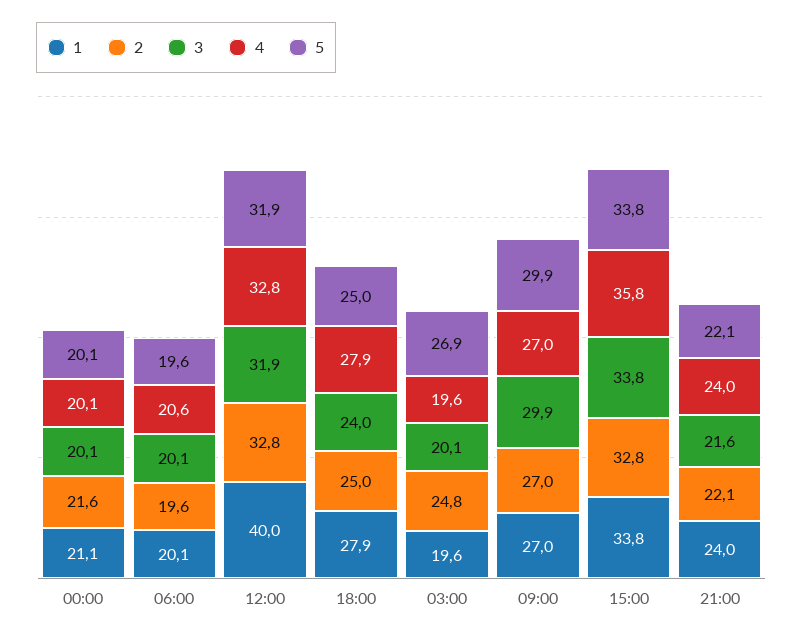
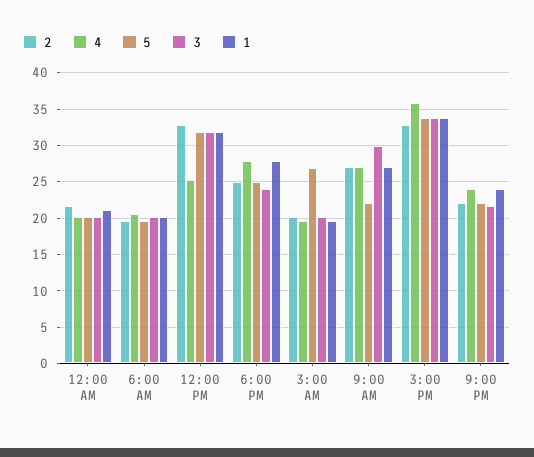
  {
    "1": {
      "00:00": 21.1,
      "06:00": 20.1,
-     "12:00": 40,
+     "12:00": 32,
      "18:00": 27.9,
      "03:00": 19.6,
      "09:00": 27,
      "15:00": 33.8,
      "21:00": 24
    },
    "2": {
      "00:00": 21.6,
      "06:00": 19.6,
      "12:00": 32.8,
      "18:00": 25,
-     "03:00": 24.8,
+     "03:00": 20,
      "09:00": 27,
      "15:00": 32.8,
      "21:00": 22.1
    },
    "3": {
      "00:00": 20.1,
      "06:00": 20.1,
      "12:00": 31.9,
      "18:00": 24,
      "03:00": 20.1,
      "09:00": 29.9,
      "15:00": 33.8,
      "21:00": 21.6
    },
    "4": {
      "00:00": 20.1,
      "06:00": 20.6,
-     "12:00": 32.8,
+     "12:00": 25,
      "18:00": 27.9,
      "03:00": 19.6,
      "09:00": 27,
      "15:00": 35.8,
      "21:00": 24
    },
    "5": {
      "00:00": 20.1,
      "06:00": 19.6,
      "12:00": 31.9,
      "18:00": 25,
      "03:00": 26.9,
-     "09:00": 29.9,
+     "09:00": 22,
      "15:00": 33.8,
      "21:00": 22.1
    }
  }

